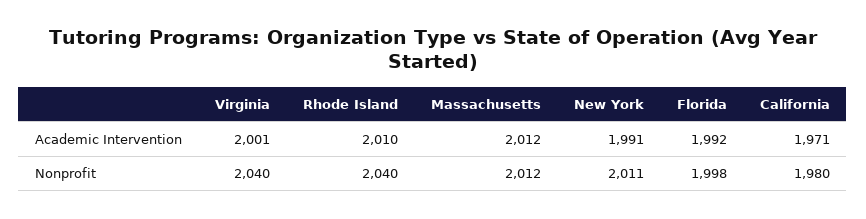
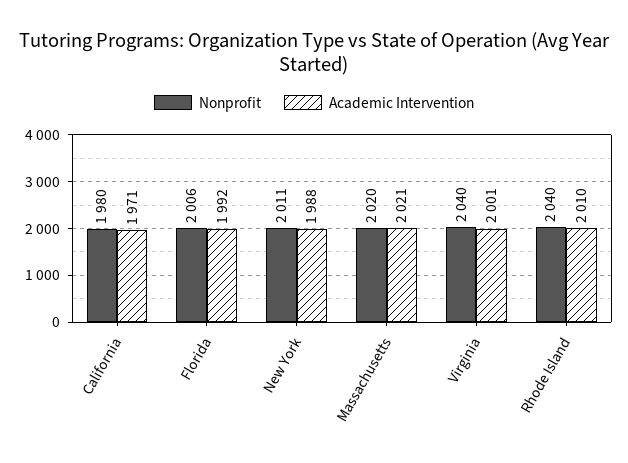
  {
    "Academic Intervention": {
      "Virginia": 2001,
      "Rhode Island": 2010,
-     "Massachusetts": 2012,
+     "Massachusetts": 2021,
-     "New York": 1991,
+     "New York": 1988,
      "Florida": 1992,
      "California": 1971
    },
    "Nonprofit": {
      "Virginia": 2040,
      "Rhode Island": 2040,
-     "Massachusetts": 2012,
+     "Massachusetts": 2020,
      "New York": 2011,
-     "Florida": 1998,
+     "Florida": 2006,
      "California": 1980
    }
  }

